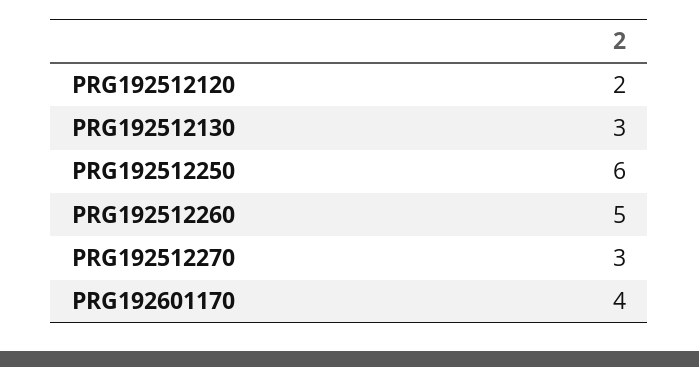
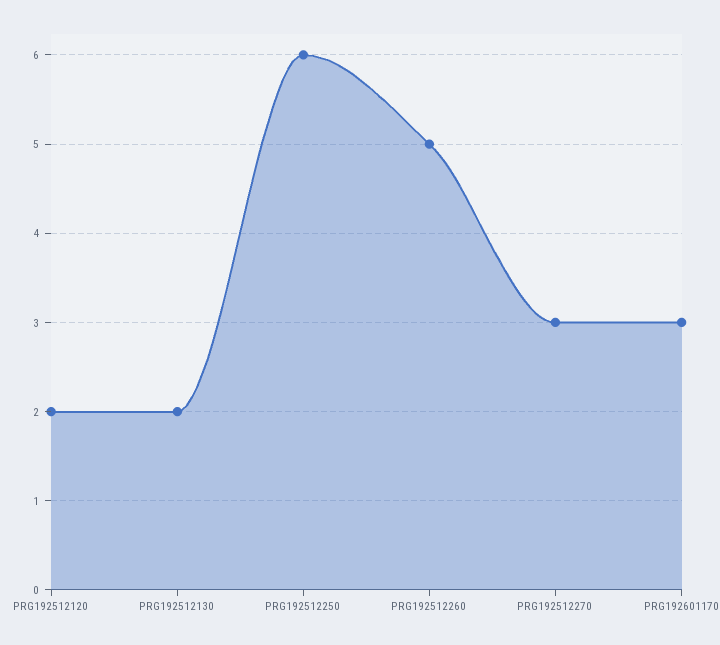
  {
    "PRG192512120": 2,
-   "PRG192512130": 3,
+   "PRG192512130": 2,
    "PRG192512250": 6,
    "PRG192512260": 5,
    "PRG192512270": 3,
-   "PRG192601170": 4
+   "PRG192601170": 3
  }

